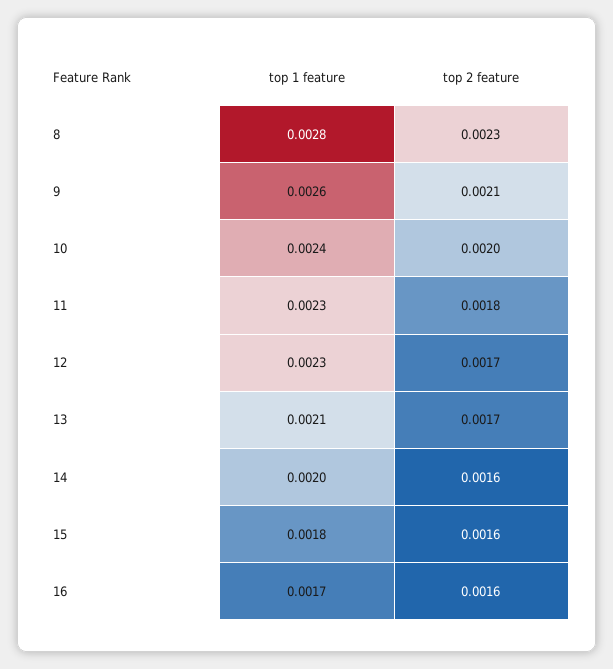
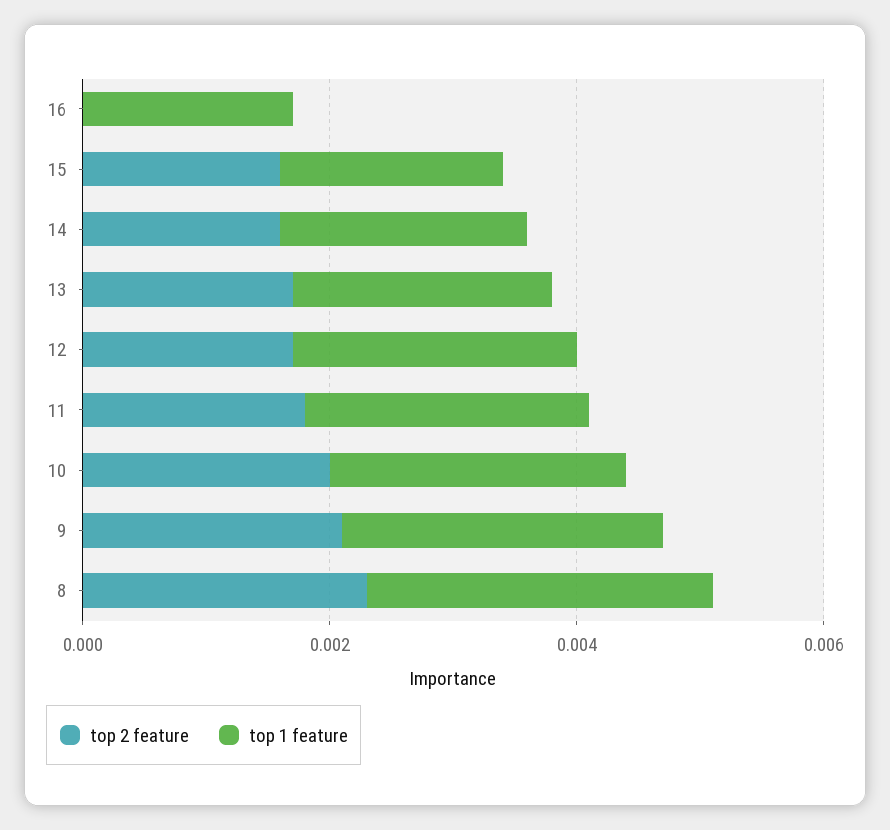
  {
    "top 1 feature": {
      "8": 0.0028,
      "9": 0.0026,
      "10": 0.0024,
      "11": 0.0023,
      "12": 0.0023,
      "13": 0.0021,
      "14": 0.002,
      "15": 0.0018,
      "16": 0.0017
    },
    "top 2 feature": {
      "8": 0.0023,
      "9": 0.0021,
      "10": 0.002,
      "11": 0.0018,
      "12": 0.0017,
      "13": 0.0017,
      "14": 0.0016,
      "15": 0.0016,
-     "16": 0.0016
+     "16": 0
    }
  }

